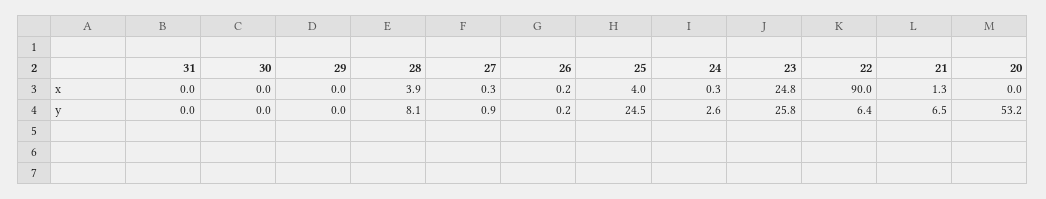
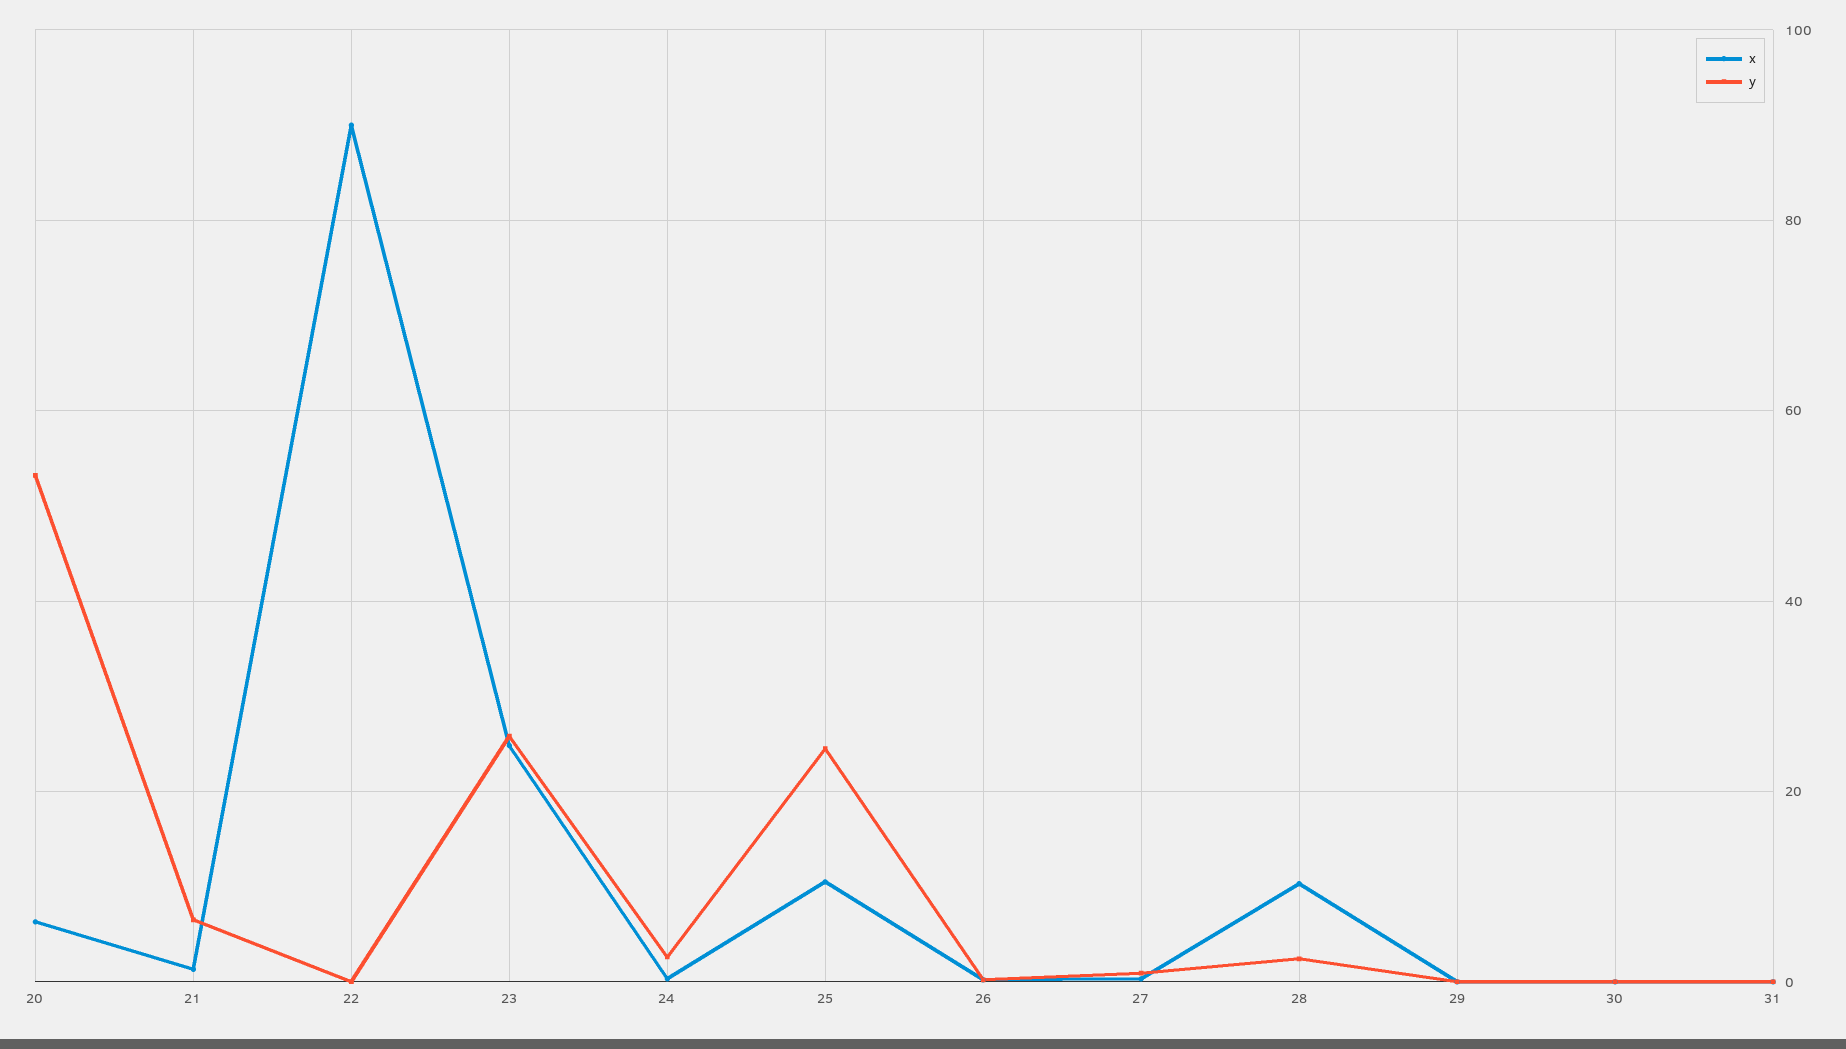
  {
    "x": {
      "31": 0,
      "30": 0,
      "29": 0,
-     "28": 3.9,
+     "28": 10,
      "27": 0.3,
      "26": 0.2,
-     "25": 4,
+     "25": 10,
      "24": 0.3,
      "23": 24.8,
      "22": 90,
      "21": 1.3,
-     "20": 0
+     "20": 6
    },
    "y": {
      "31": 0,
      "30": 0,
      "29": 0,
-     "28": 8.1,
+     "28": 2,
      "27": 0.9,
      "26": 0.2,
      "25": 24.5,
      "24": 2.6,
      "23": 25.8,
-     "22": 6.4,
+     "22": 0,
      "21": 6.5,
      "20": 53.2
    }
  }

